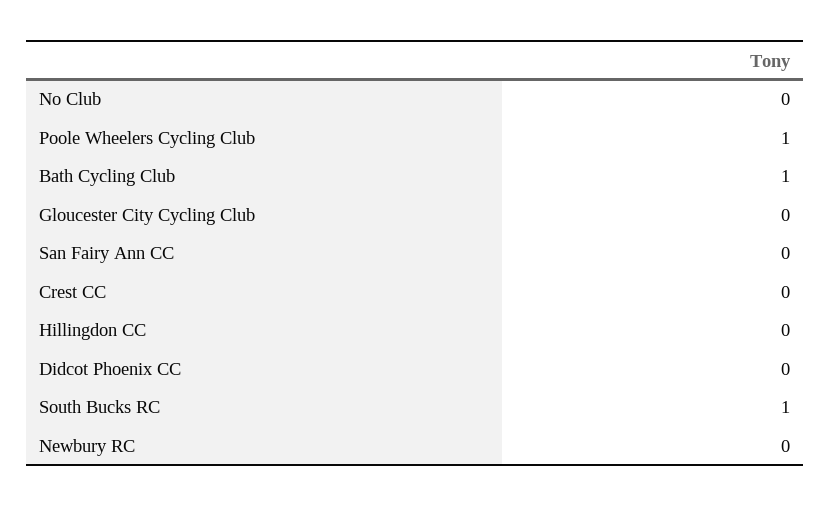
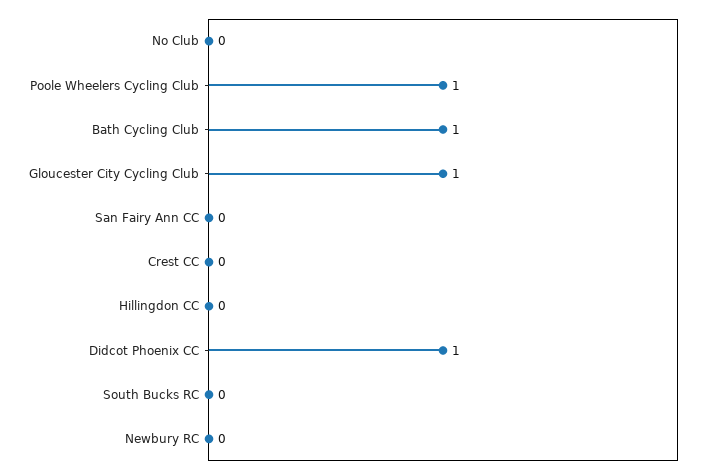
  {
    "No Club": 0,
    "Poole Wheelers Cycling Club": 1,
    "Bath Cycling Club": 1,
-   "Gloucester City Cycling Club": 0,
+   "Gloucester City Cycling Club": 1,
    "San Fairy Ann CC": 0,
    "Crest CC": 0,
    "Hillingdon CC": 0,
-   "Didcot Phoenix CC": 0,
+   "Didcot Phoenix CC": 1,
-   "South Bucks RC": 1,
+   "South Bucks RC": 0,
    "Newbury RC": 0
  }

